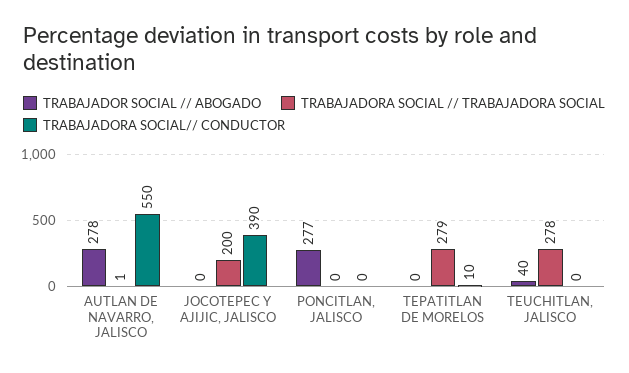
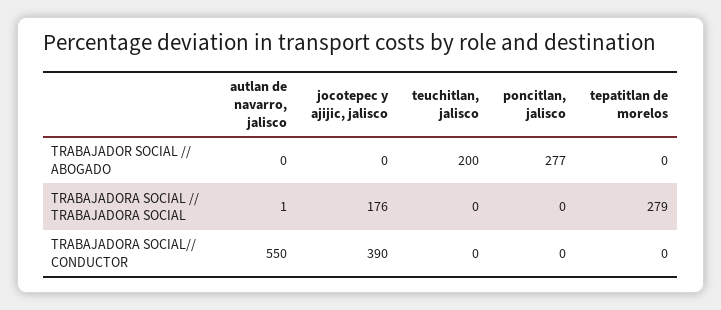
  {
    "TRABAJADOR SOCIAL // ABOGADO": {
-     "AUTLAN DE NAVARRO, JALISCO": 278,
+     "AUTLAN DE NAVARRO, JALISCO": 0,
      "JOCOTEPEC Y AJIJIC, JALISCO": 0,
      "PONCITLAN, JALISCO": 277,
      "TEPATITLAN DE MORELOS": 0,
-     "TEUCHITLAN, JALISCO": 40
+     "TEUCHITLAN, JALISCO": 200
    },
    "TRABAJADORA SOCIAL // TRABAJADORA SOCIAL": {
      "AUTLAN DE NAVARRO, JALISCO": 1,
-     "JOCOTEPEC Y AJIJIC, JALISCO": 200,
+     "JOCOTEPEC Y AJIJIC, JALISCO": 176,
      "PONCITLAN, JALISCO": 0,
      "TEPATITLAN DE MORELOS": 279,
-     "TEUCHITLAN, JALISCO": 278
+     "TEUCHITLAN, JALISCO": 0
    },
    "TRABAJADORA SOCIAL// CONDUCTOR": {
      "AUTLAN DE NAVARRO, JALISCO": 550,
      "JOCOTEPEC Y AJIJIC, JALISCO": 390,
      "PONCITLAN, JALISCO": 0,
-     "TEPATITLAN DE MORELOS": 10,
+     "TEPATITLAN DE MORELOS": 0,
      "TEUCHITLAN, JALISCO": 0
    }
  }

